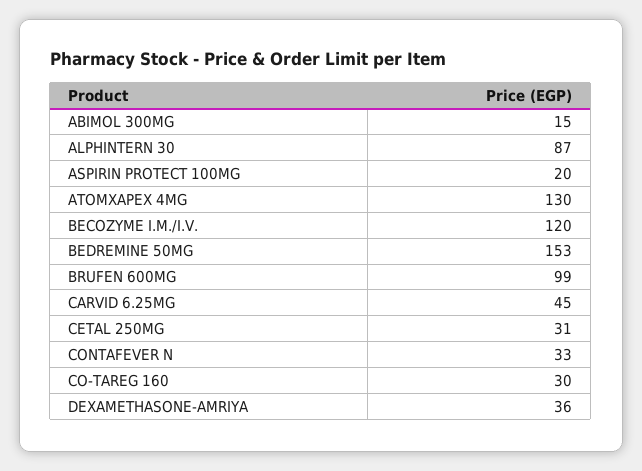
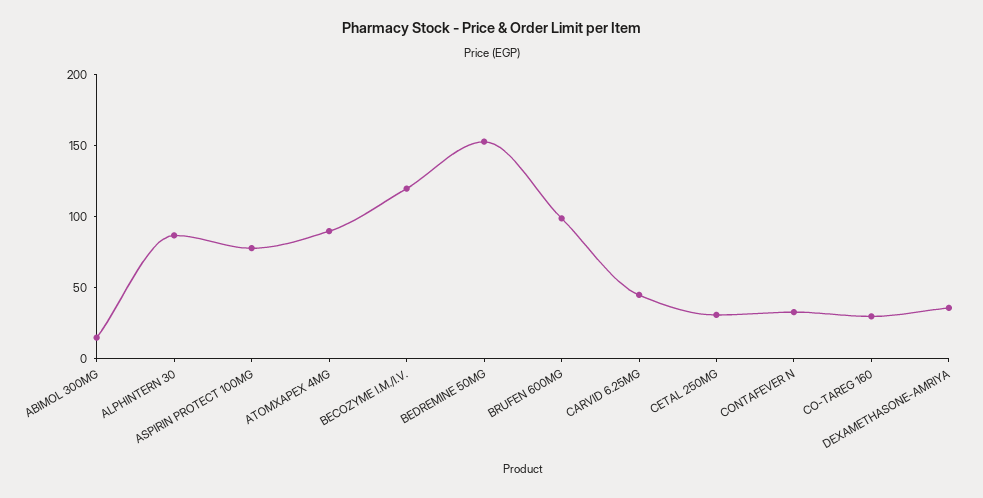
  {
    "ABIMOL 300MG": 15,
    "ALPHINTERN 30": 87,
-   "ASPIRIN PROTECT 100MG": 20,
+   "ASPIRIN PROTECT 100MG": 80,
-   "ATOMXAPEX 4MG": 130,
+   "ATOMXAPEX 4MG": 90,
    "BECOZYME I.M./I.V.": 120,
    "BEDREMINE 50MG": 153,
    "BRUFEN 600MG": 99,
    "CARVID 6.25MG": 45,
    "CETAL 250MG": 31,
    "CONTAFEVER N": 33,
    "CO-TAREG 160": 30,
    "DEXAMETHASONE-AMRIYA": 36
  }

